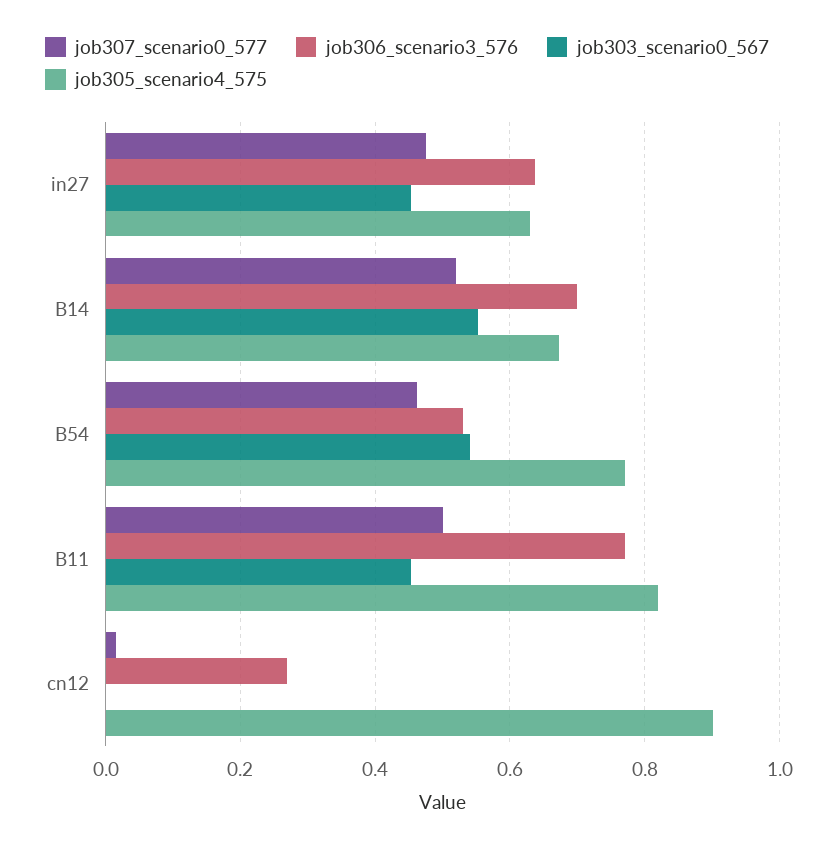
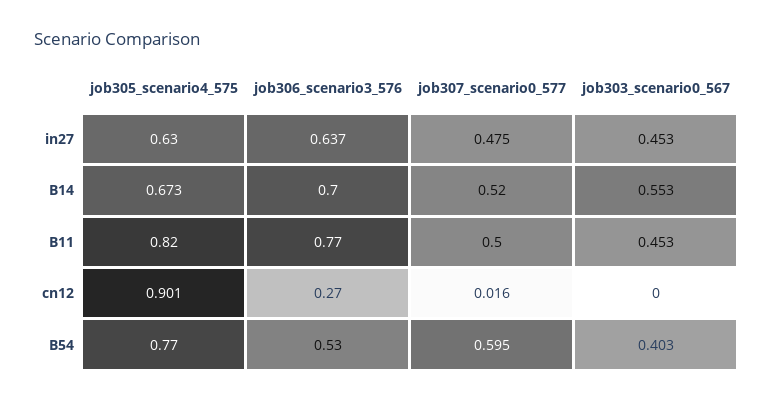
  {
    "job307_scenario0_577": {
      "in27": 0.475,
      "B14": 0.52,
-     "B54": 0.46,
+     "B54": 0.595,
      "B11": 0.5,
      "cn12": 0.016
    },
    "job306_scenario3_576": {
      "in27": 0.637,
      "B14": 0.7,
      "B54": 0.53,
      "B11": 0.77,
      "cn12": 0.27
    },
    "job303_scenario0_567": {
      "in27": 0.453,
      "B14": 0.553,
-     "B54": 0.54,
+     "B54": 0.403,
      "B11": 0.453,
      "cn12": 0
    },
    "job305_scenario4_575": {
      "in27": 0.63,
      "B14": 0.673,
      "B54": 0.77,
      "B11": 0.82,
      "cn12": 0.901
    }
  }

